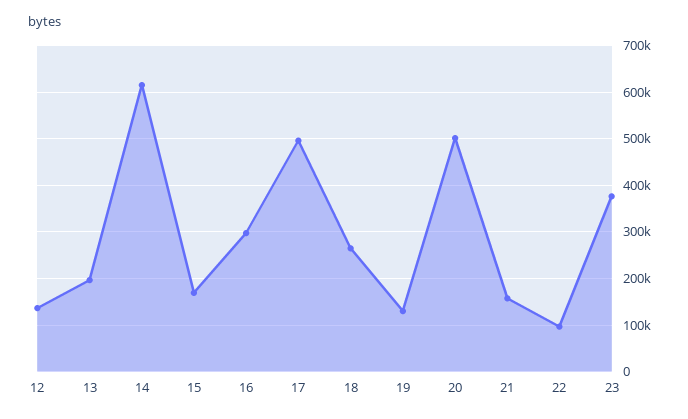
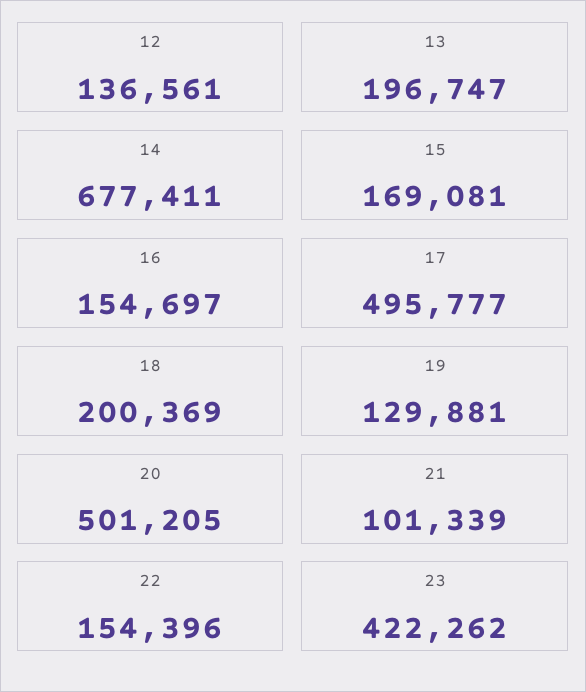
  {
    "12": 136561,
    "13": 196747,
-   "14": 620000,
+   "14": 677411,
    "15": 169081,
-   "16": 300000,
+   "16": 154697,
    "17": 495777,
-   "18": 260000,
+   "18": 200369,
    "19": 129881,
    "20": 501205,
-   "21": 160000,
+   "21": 101339,
-   "22": 100000,
+   "22": 154396,
-   "23": 380000
+   "23": 422262
  }

